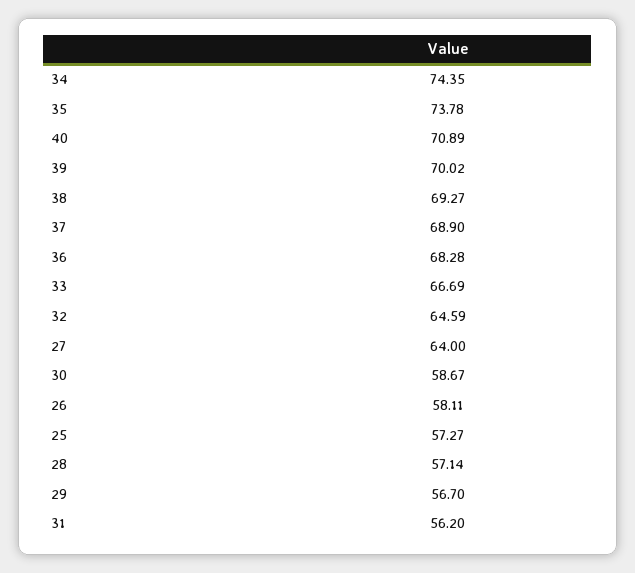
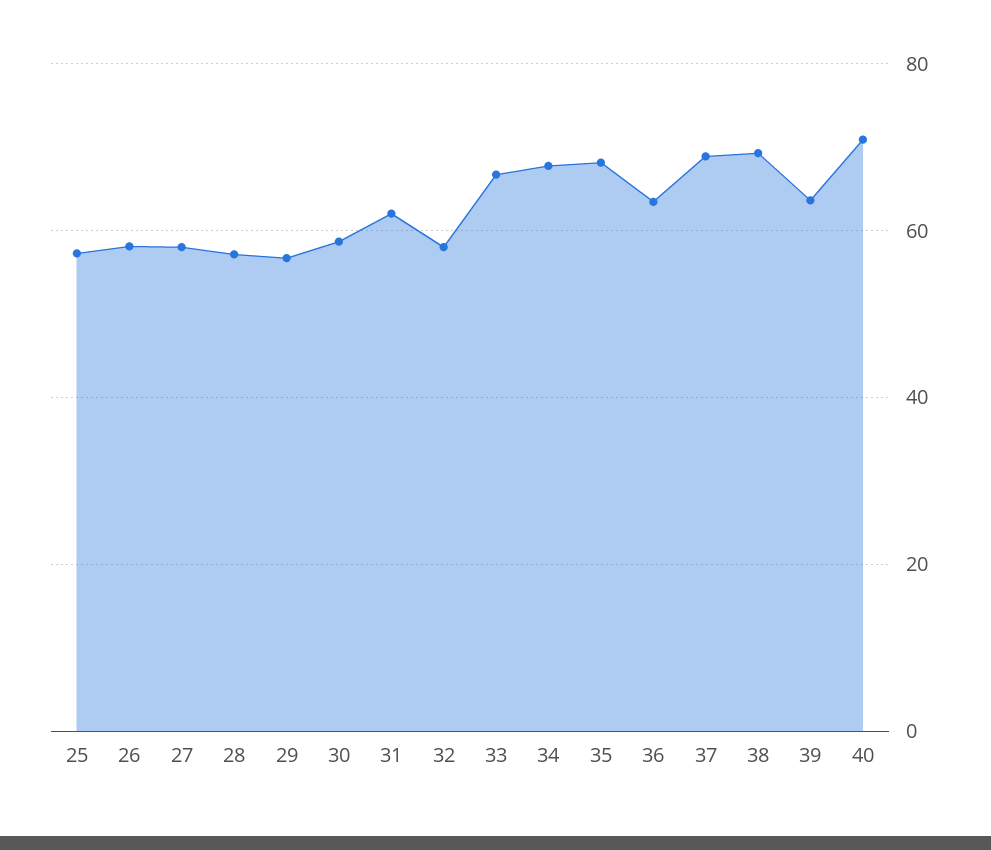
  {
-   "34": 74.35,
+   "34": 68,
-   "35": 73.78,
+   "35": 68,
    "40": 70.89,
-   "39": 70.02,
+   "39": 64,
    "38": 69.27,
    "37": 68.9,
-   "36": 68.28,
+   "36": 64,
    "33": 66.69,
-   "32": 64.59,
+   "32": 58,
-   "27": 64,
+   "27": 58,
    "30": 58.67,
    "26": 58.11,
    "25": 57.27,
    "28": 57.14,
    "29": 56.7,
-   "31": 56.2
+   "31": 62
  }

